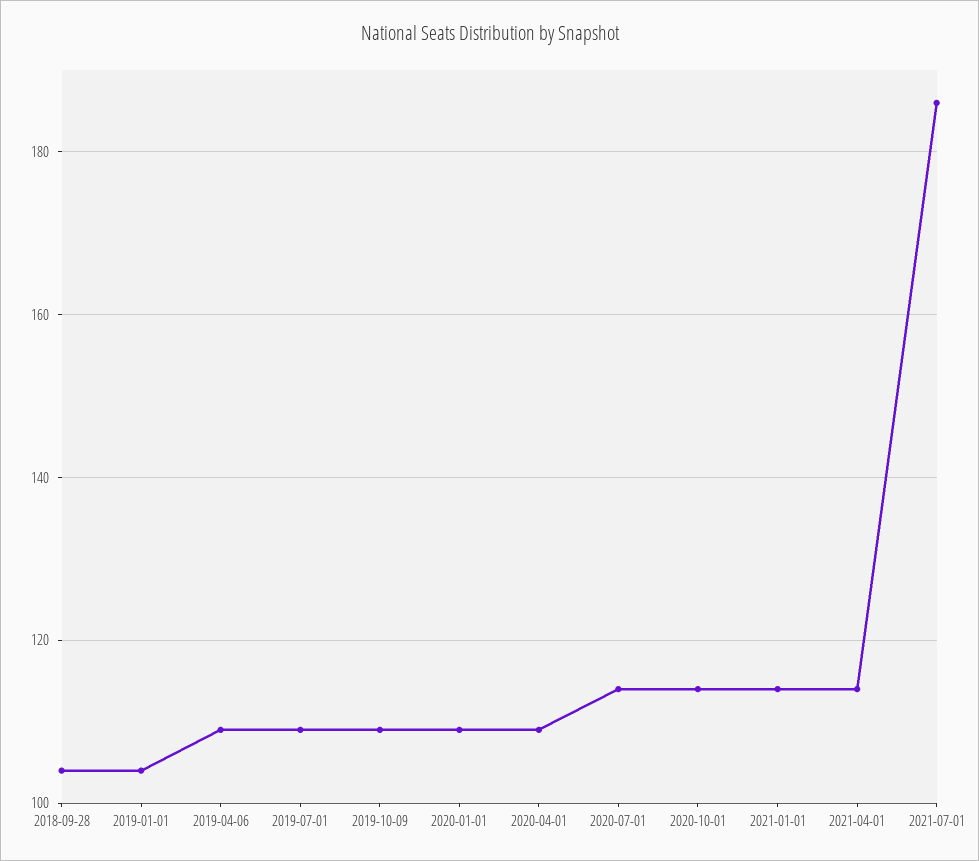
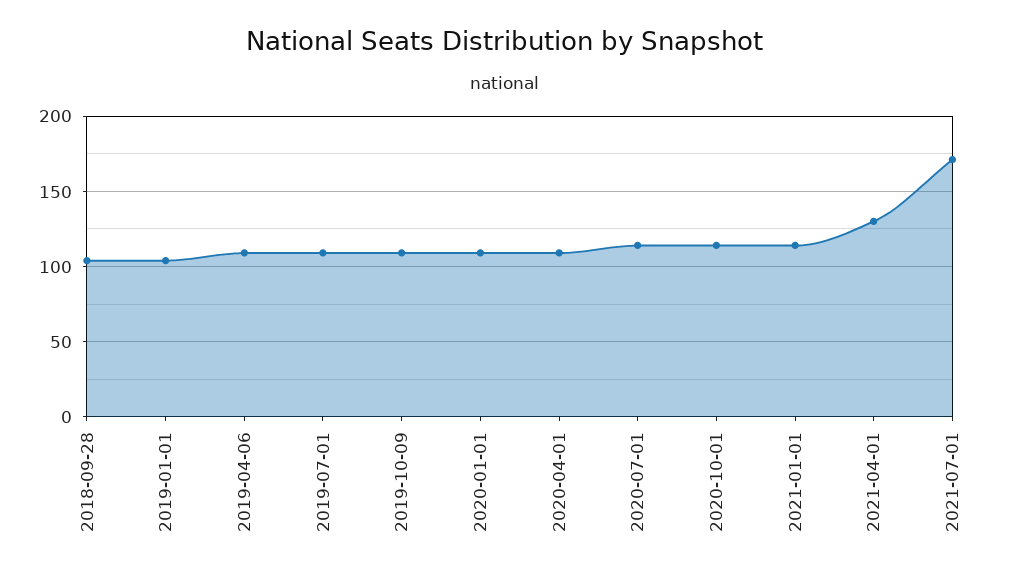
  {
    "2018-09-28": 105,
    "2019-01-01": 105,
    "2019-04-06": 110,
    "2019-07-01": 110,
    "2019-10-09": 110,
    "2020-01-01": 110,
    "2020-04-01": 110,
    "2020-07-01": 115,
    "2020-10-01": 115,
    "2021-01-01": 115,
-   "2021-04-01": 115,
+   "2021-04-01": 130,
-   "2021-07-01": 185
+   "2021-07-01": 170
  }

